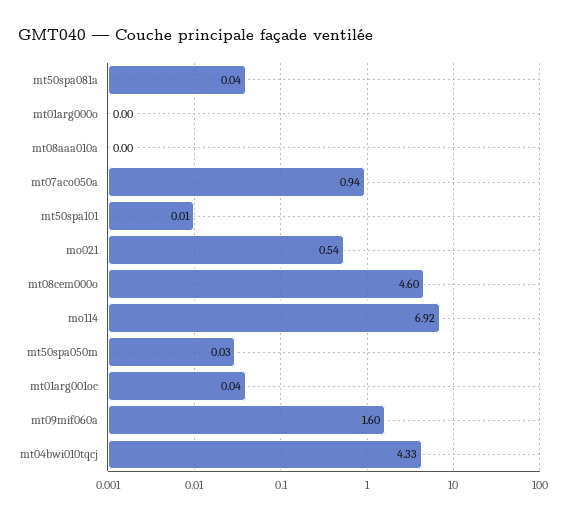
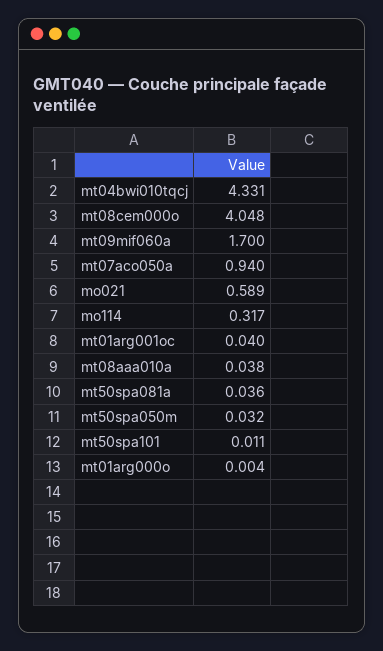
  {
    "mt50spa081a": 0.036,
    "mt01arg000o": 0.004,
-   "mt08aaa010a": 0,
+   "mt08aaa010a": 0.038,
    "mt07aco050a": 0.94,
    "mt50spa101": 0.011,
-   "mo021": 0.54,
+   "mo021": 0.589,
-   "mt08cem000o": 4.6,
+   "mt08cem000o": 4.048,
-   "mo114": 6.92,
+   "mo114": 0.317,
    "mt50spa050m": 0.032,
    "mt01arg001oc": 0.04,
-   "mt09mif060a": 1.6,
+   "mt09mif060a": 1.7,
    "mt04bwi010tqcj": 4.331
  }

